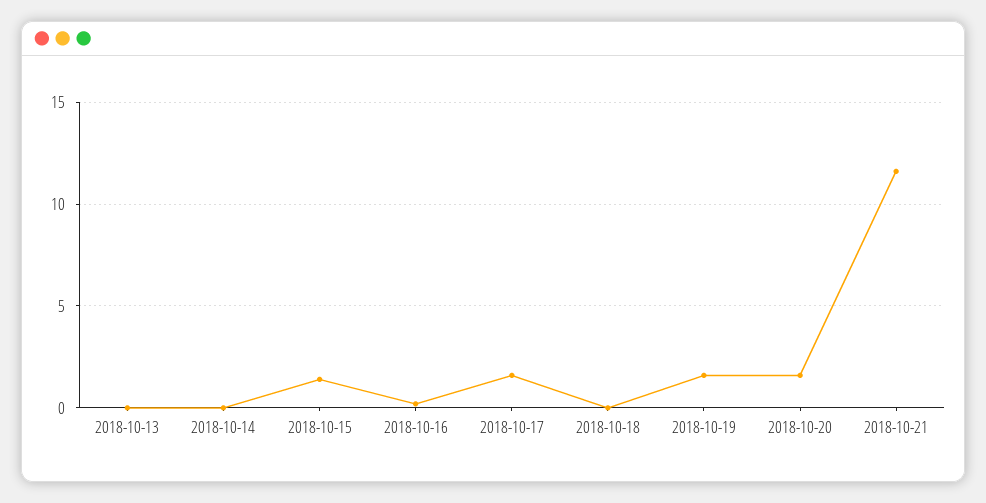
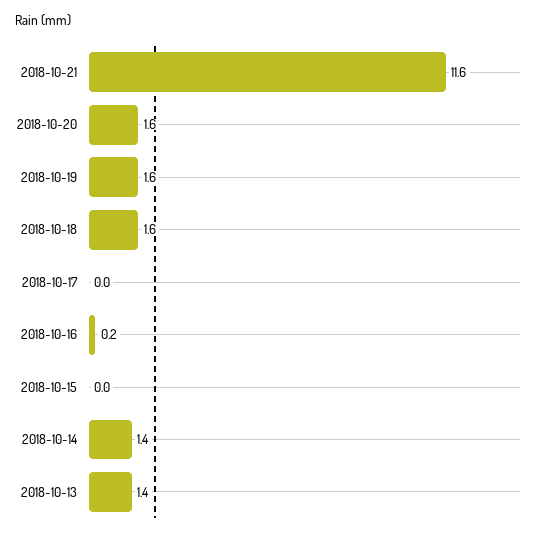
  {
-   "2018-10-13": 0,
+   "2018-10-13": 1.4,
-   "2018-10-14": 0,
+   "2018-10-14": 1.4,
-   "2018-10-15": 1.5,
+   "2018-10-15": 0,
    "2018-10-16": 0.2,
-   "2018-10-17": 1.5,
+   "2018-10-17": 0,
-   "2018-10-18": 0,
+   "2018-10-18": 1.6,
    "2018-10-19": 1.6,
    "2018-10-20": 1.6,
    "2018-10-21": 11.6
  }

